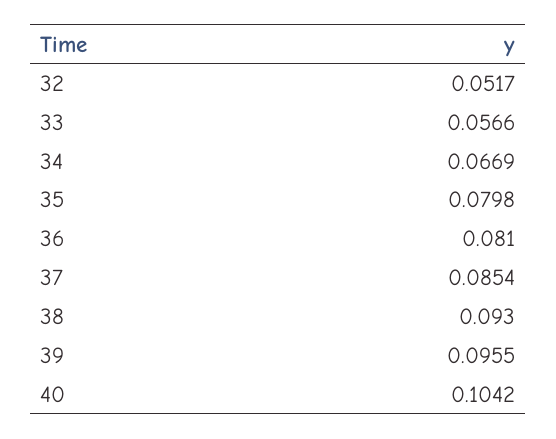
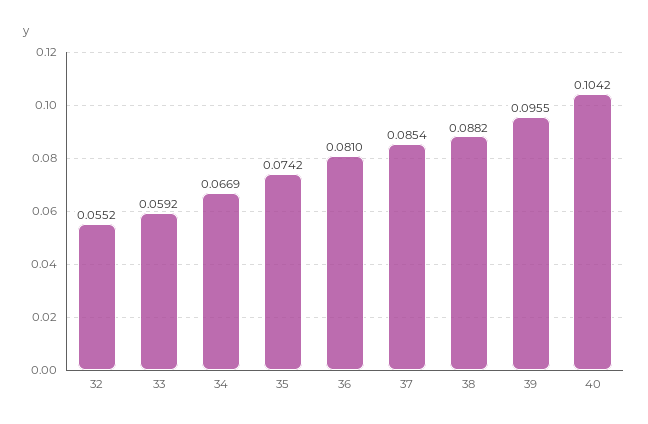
  {
-   "32": 0.0517,
+   "32": 0.0552,
-   "33": 0.0566,
+   "33": 0.0592,
    "34": 0.0669,
-   "35": 0.0798,
+   "35": 0.0742,
    "36": 0.081,
    "37": 0.0854,
-   "38": 0.093,
+   "38": 0.0882,
    "39": 0.0955,
    "40": 0.1042
  }

